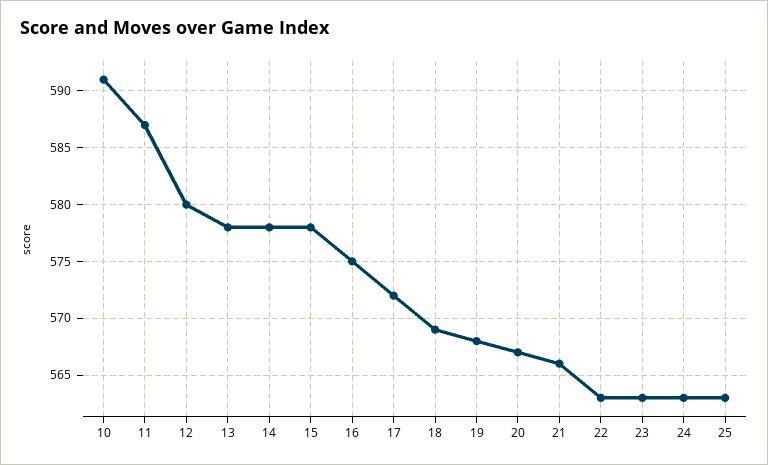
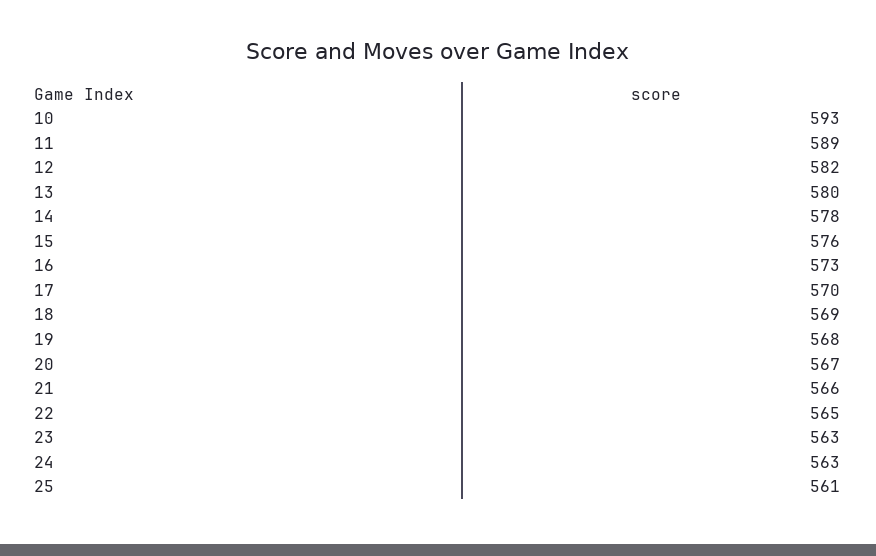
  {
-   "10": 591,
+   "10": 593,
-   "11": 587,
+   "11": 589,
-   "12": 580,
+   "12": 582,
-   "13": 578,
+   "13": 580,
    "14": 578,
-   "15": 578,
+   "15": 576,
-   "16": 575,
+   "16": 573,
-   "17": 572,
+   "17": 570,
    "18": 569,
    "19": 568,
    "20": 567,
    "21": 566,
-   "22": 563,
+   "22": 565,
    "23": 563,
    "24": 563,
-   "25": 563
+   "25": 561
  }

